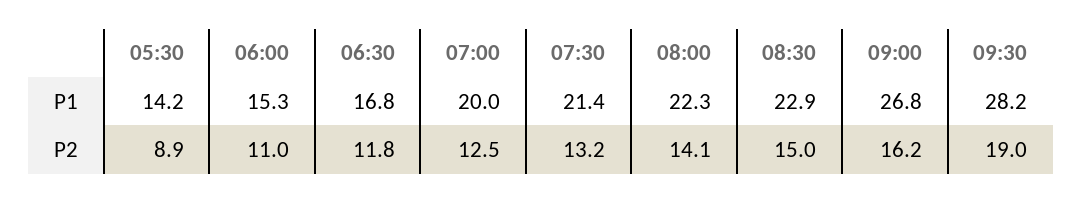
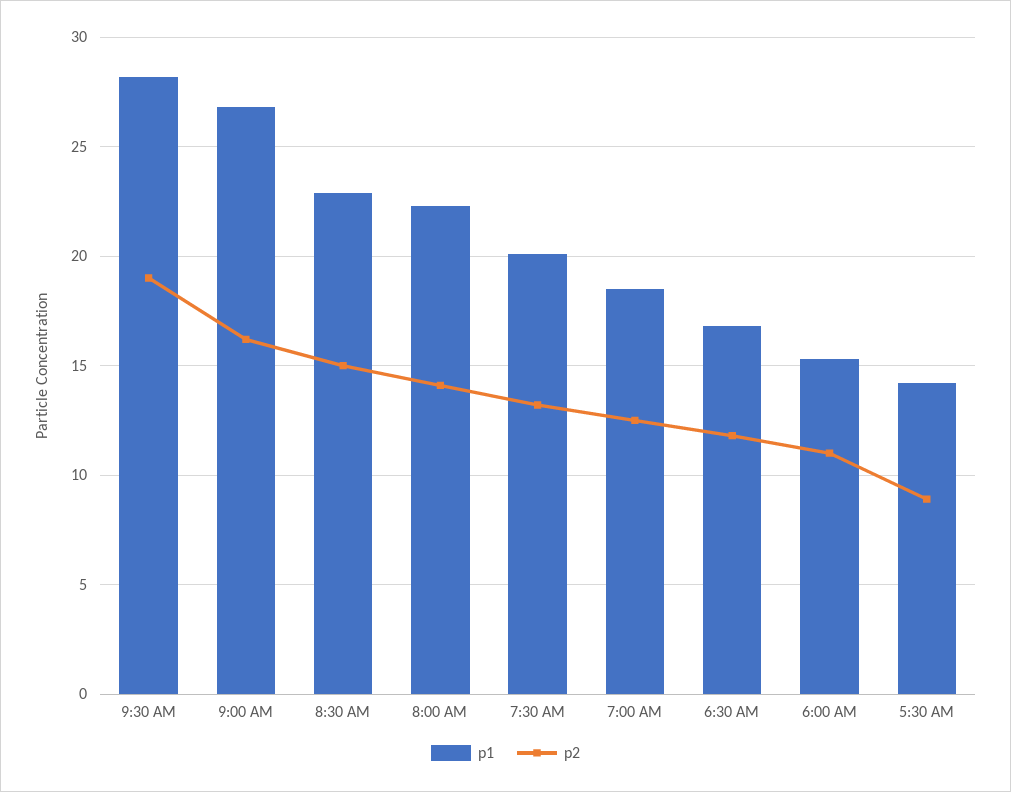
  {
    "P1": {
      "05:30": 14.2,
      "06:00": 15.3,
      "06:30": 16.8,
-     "07:00": 20,
+     "07:00": 18.5,
-     "07:30": 21.4,
+     "07:30": 20,
      "08:00": 22.3,
      "08:30": 22.9,
      "09:00": 26.8,
      "09:30": 28.2
    },
    "P2": {
      "05:30": 8.9,
      "06:00": 11,
      "06:30": 11.8,
      "07:00": 12.5,
      "07:30": 13.2,
      "08:00": 14.1,
      "08:30": 15,
      "09:00": 16.2,
      "09:30": 19
    }
  }

